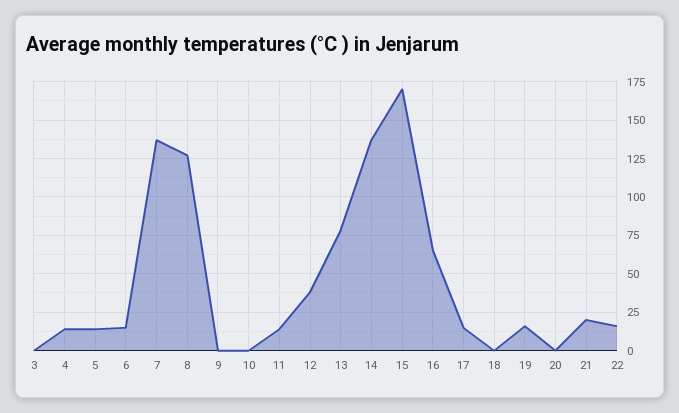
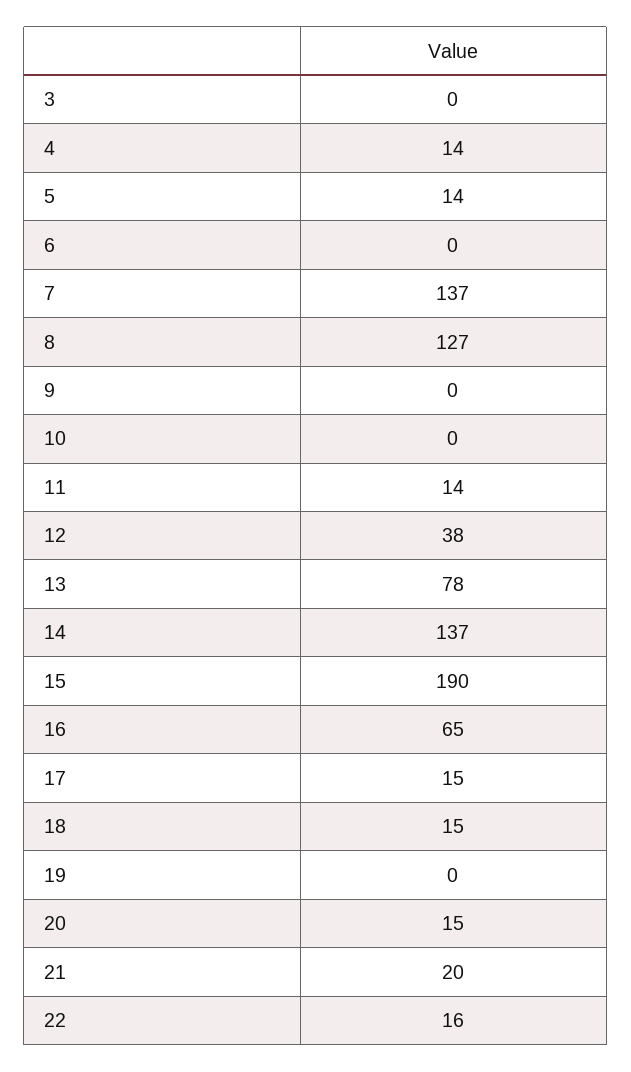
  {
    "3": 0,
    "4": 14,
    "5": 14,
-   "6": 15,
+   "6": 0,
    "7": 137,
    "8": 127,
    "9": 0,
    "10": 0,
    "11": 14,
    "12": 38,
    "13": 78,
    "14": 137,
-   "15": 170,
+   "15": 190,
    "16": 65,
    "17": 15,
-   "18": 0,
+   "18": 15,
-   "19": 15,
+   "19": 0,
-   "20": 0,
+   "20": 15,
    "21": 20,
    "22": 16
  }

